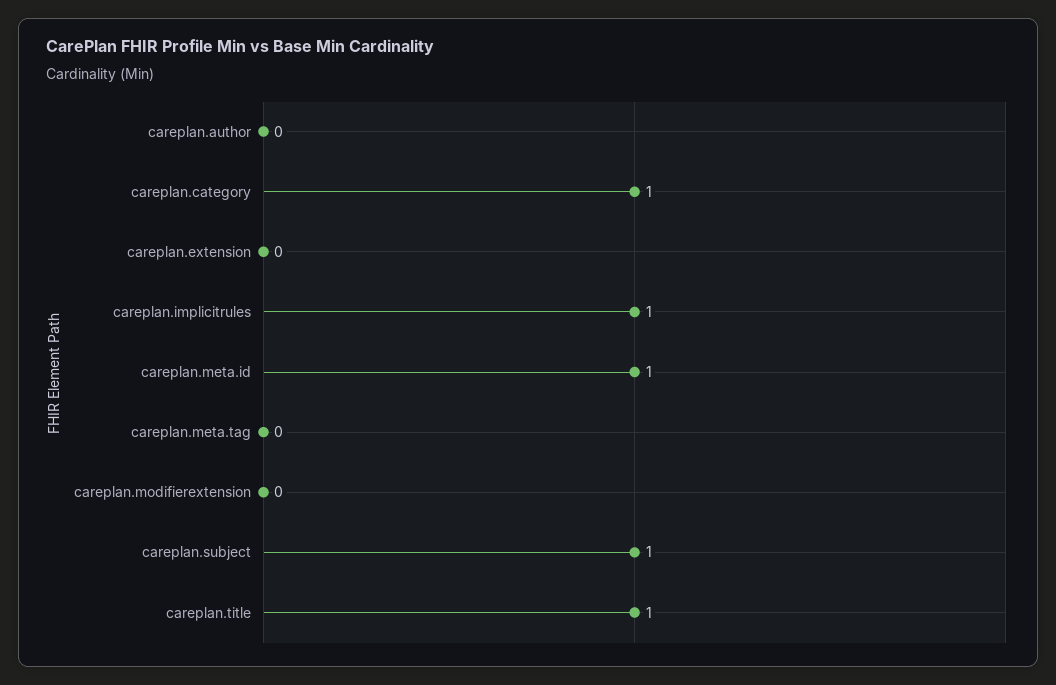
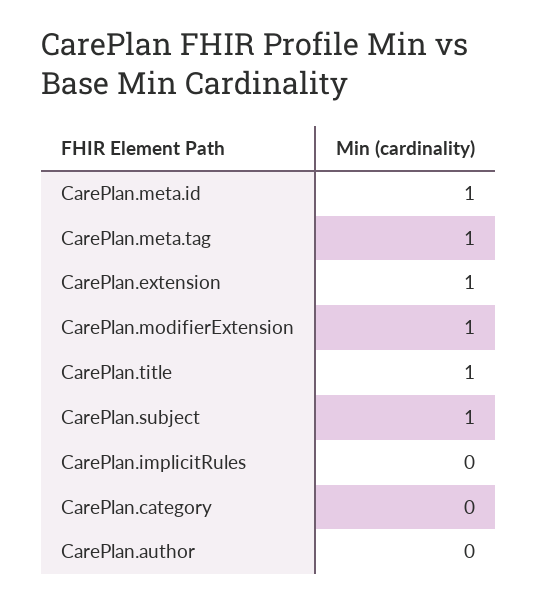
  {
    "careplan.author": 0,
-   "careplan.category": 1,
+   "careplan.category": 0,
-   "careplan.extension": 0,
+   "careplan.extension": 1,
-   "careplan.implicitrules": 1,
+   "careplan.implicitrules": 0,
    "careplan.meta.id": 1,
-   "careplan.meta.tag": 0,
+   "careplan.meta.tag": 1,
-   "careplan.modifierextension": 0,
+   "careplan.modifierextension": 1,
    "careplan.subject": 1,
    "careplan.title": 1
  }

